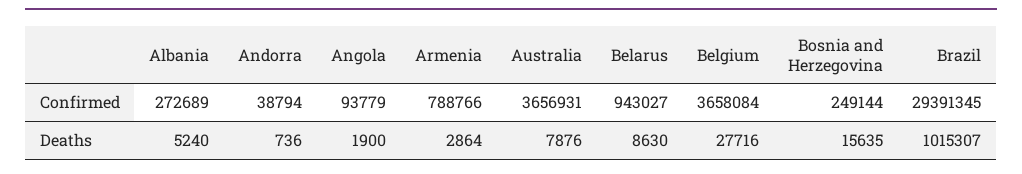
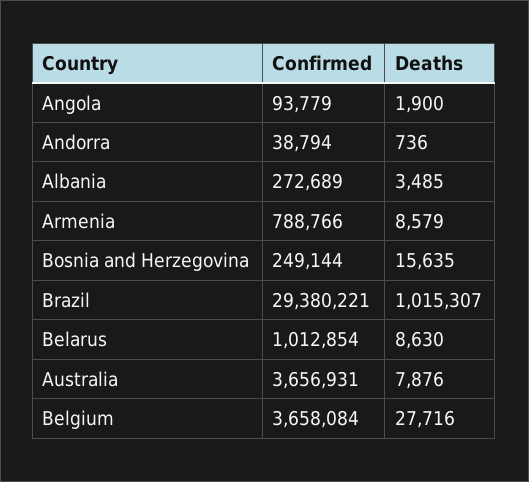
  {
    "Albania": {
      "Confirmed": 272689,
-     "Deaths": 5240
+     "Deaths": 3485
    },
    "Andorra": {
      "Confirmed": 38794,
      "Deaths": 736
    },
    "Angola": {
      "Confirmed": 93779,
      "Deaths": 1900
    },
    "Armenia": {
      "Confirmed": 788766,
-     "Deaths": 2864
+     "Deaths": 8579
    },
    "Australia": {
      "Confirmed": 3656931,
      "Deaths": 7876
    },
    "Belarus": {
-     "Confirmed": 943027,
+     "Confirmed": 1012854,
      "Deaths": 8630
    },
    "Belgium": {
      "Confirmed": 3658084,
      "Deaths": 27716
    },
    "Bosnia and Herzegovina": {
      "Confirmed": 249144,
      "Deaths": 15635
    },
    "Brazil": {
-     "Confirmed": 29391345,
+     "Confirmed": 29380221,
      "Deaths": 1015307
    }
  }

